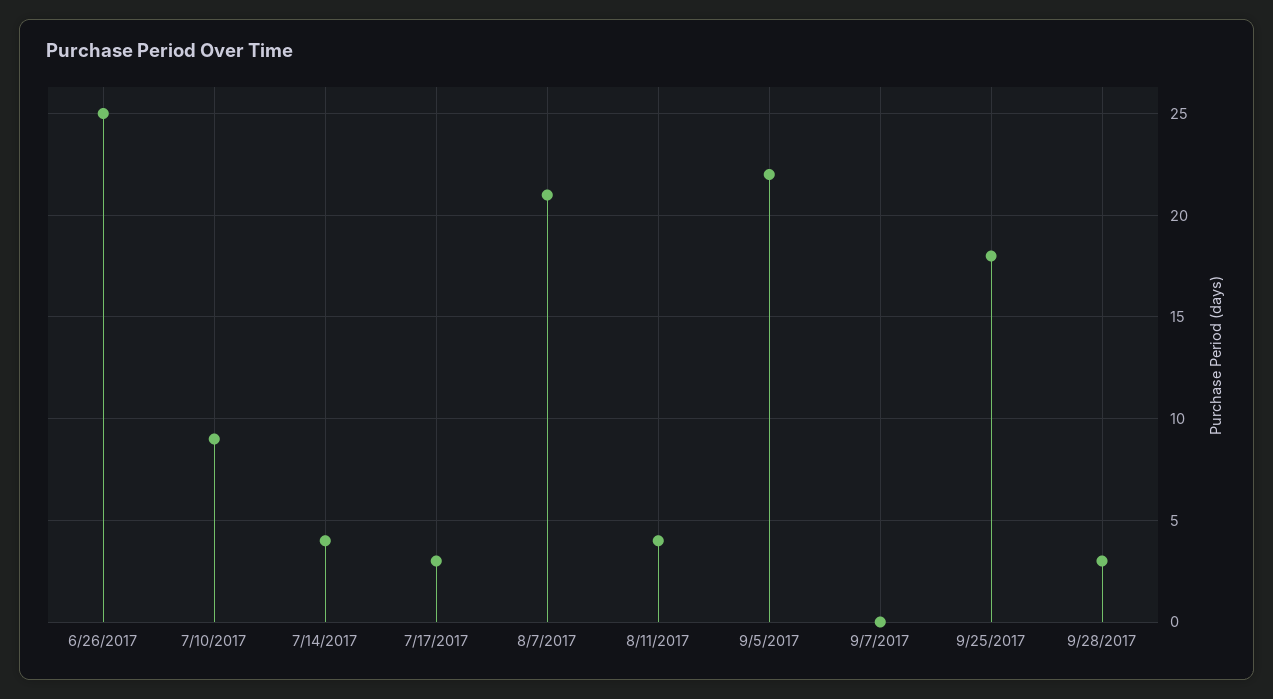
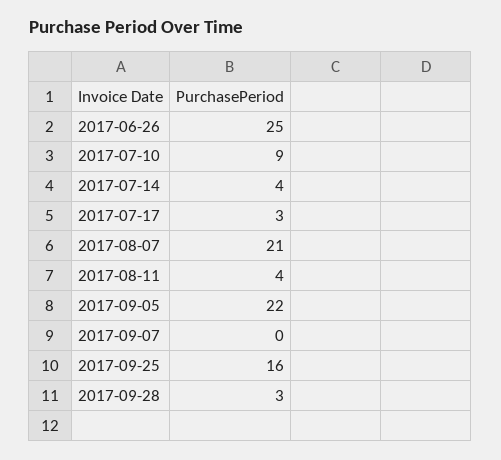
  {
    "6/26/2017": 25,
    "7/10/2017": 9,
    "7/14/2017": 4,
    "7/17/2017": 3,
    "8/7/2017": 21,
    "8/11/2017": 4,
    "9/5/2017": 22,
    "9/7/2017": 0,
-   "9/25/2017": 18,
+   "9/25/2017": 16,
    "9/28/2017": 3
  }

